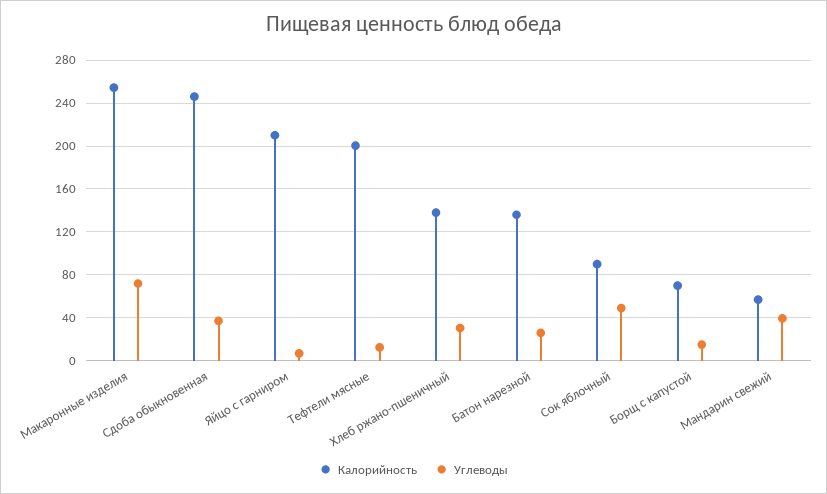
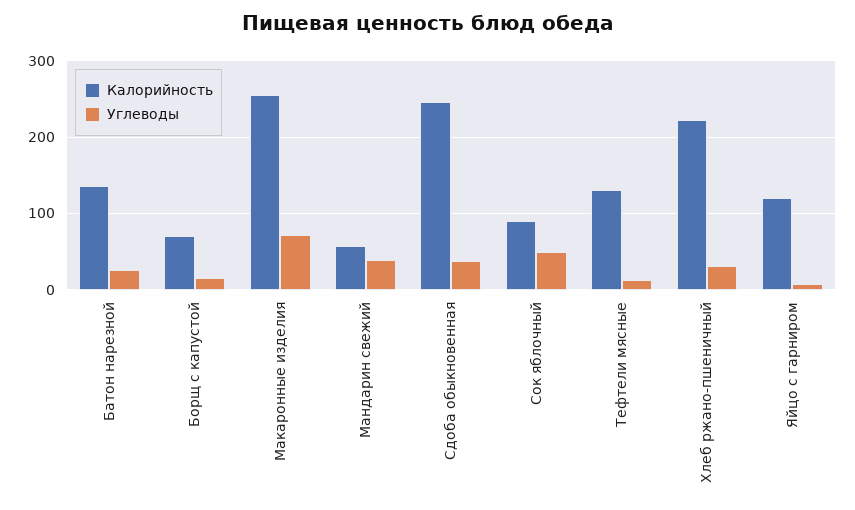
  {
    "Калорийность": {
      "Макаронные изделия": 250,
      "Сдоба обыкновенная": 250,
-     "Яйцо с гарниром": 210,
+     "Яйцо с гарниром": 120,
-     "Тефтели мясные": 200,
+     "Тефтели мясные": 130,
-     "Хлеб ржано-пшеничный": 140,
+     "Хлеб ржано-пшеничный": 220,
      "Батон нарезной": 140,
      "Сок яблочный": 90,
      "Борщ с капустой": 70,
      "Мандарин свежий": 60
    },
    "Углеводы": {
      "Макаронные изделия": 70,
      "Сдоба обыкновенная": 40,
      "Яйцо с гарниром": 10,
      "Тефтели мясные": 10,
      "Хлеб ржано-пшеничный": 30,
      "Батон нарезной": 30,
      "Сок яблочный": 50,
      "Борщ с капустой": 20,
      "Мандарин свежий": 40
    }
  }

